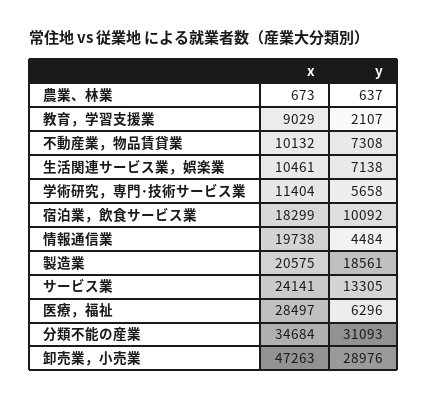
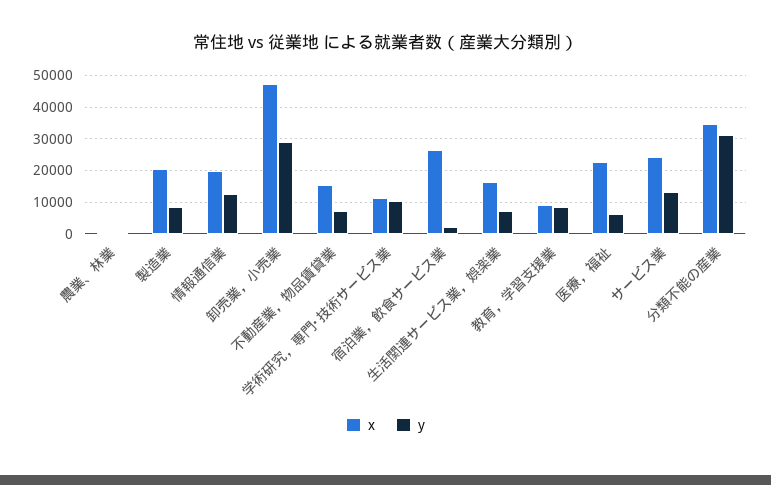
  {
    "x": {
      "農業、林業": 673,
      "教育，学習支援業": 9029,
-     "不動産業，物品賃貸業": 10132,
+     "不動産業，物品賃貸業": 16000,
-     "生活関連サービス業，娯楽業": 10461,
+     "生活関連サービス業，娯楽業": 16000,
      "学術研究，専門･技術サービス業": 11404,
-     "宿泊業，飲食サービス業": 18299,
+     "宿泊業，飲食サービス業": 26000,
      "情報通信業": 19738,
      "製造業": 20575,
      "サービス業": 24141,
-     "医療，福祉": 28497,
+     "医療，福祉": 22000,
      "分類不能の産業": 34684,
      "卸売業，小売業": 47263
    },
    "y": {
      "農業、林業": 637,
-     "教育，学習支援業": 2107,
+     "教育，学習支援業": 8000,
      "不動産業，物品賃貸業": 7308,
      "生活関連サービス業，娯楽業": 7138,
-     "学術研究，専門･技術サービス業": 5658,
+     "学術研究，専門･技術サービス業": 10000,
-     "宿泊業，飲食サービス業": 10092,
+     "宿泊業，飲食サービス業": 2000,
-     "情報通信業": 4484,
+     "情報通信業": 12000,
-     "製造業": 18561,
+     "製造業": 8000,
      "サービス業": 13305,
      "医療，福祉": 6296,
      "分類不能の産業": 31093,
      "卸売業，小売業": 28976
    }
  }

